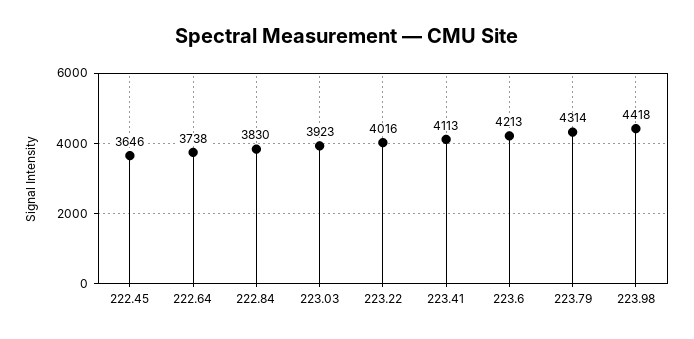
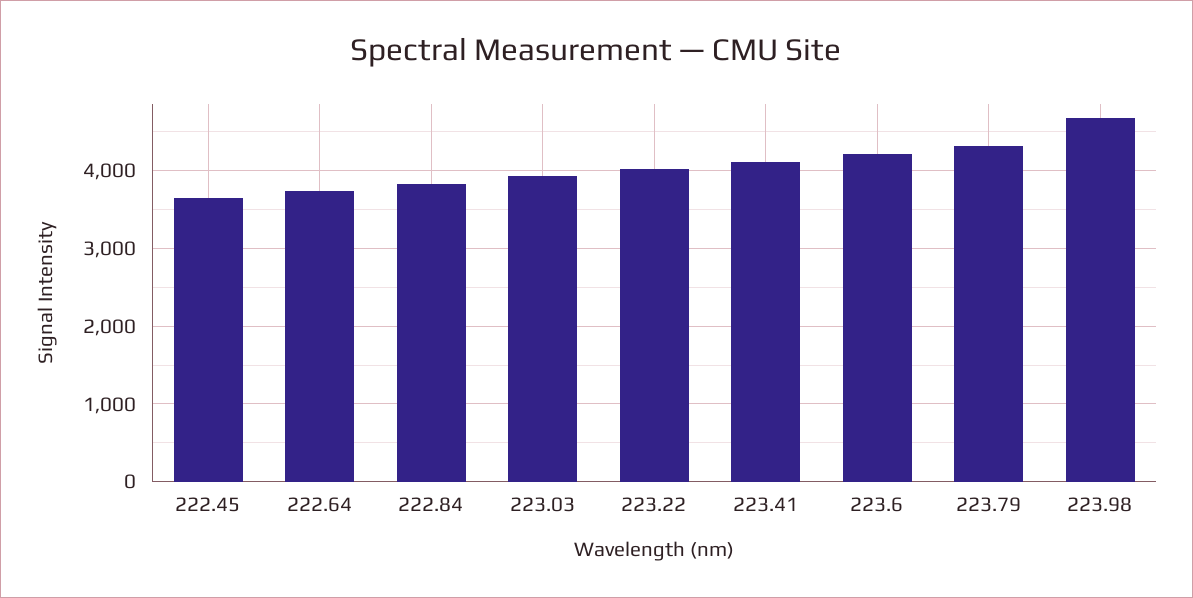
  {
    "222.45": 3646,
    "222.64": 3738,
    "222.84": 3830,
    "223.03": 3923,
    "223.22": 4016,
    "223.41": 4113,
    "223.6": 4213,
    "223.79": 4314,
-   "223.98": 4418
+   "223.98": 4700
  }

